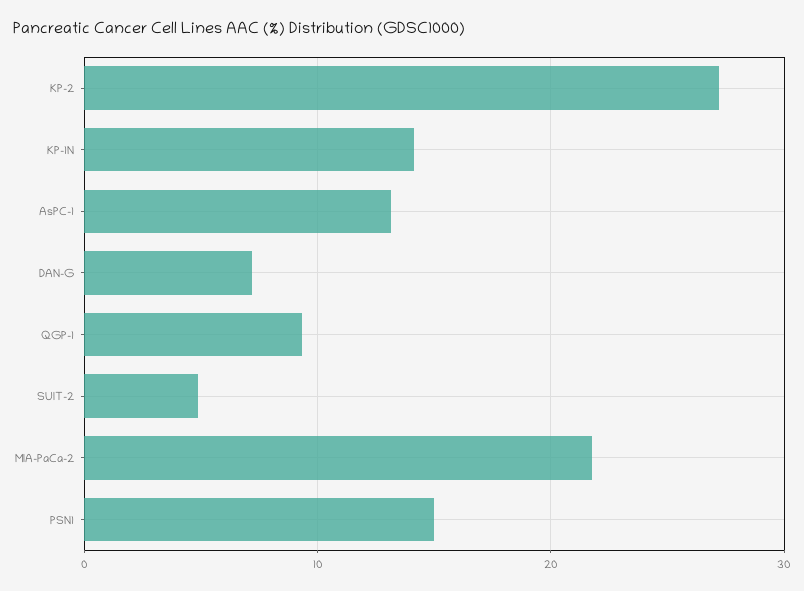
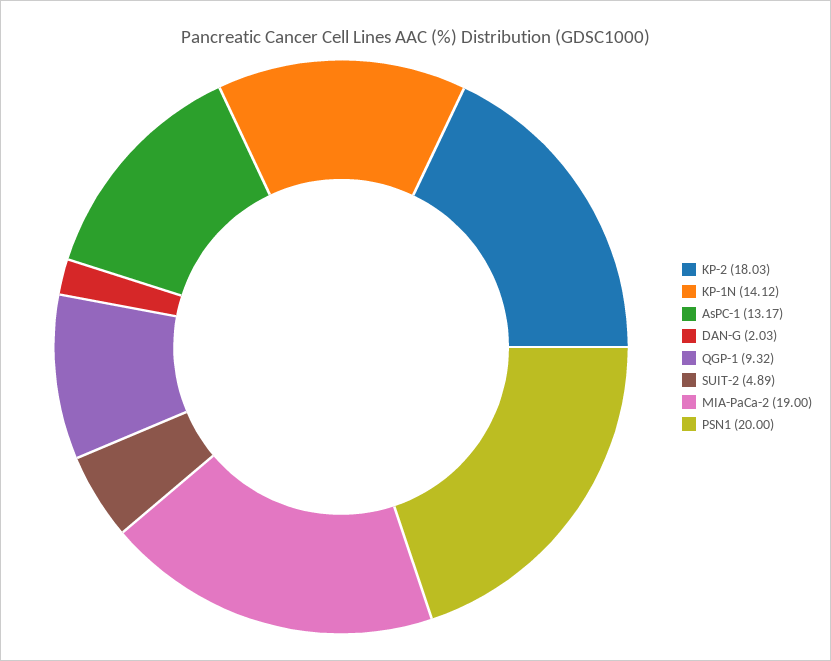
  {
-   "KP-2": 27,
+   "KP-2": 18.03,
    "KP-1N": 14.12,
    "AsPC-1": 13.17,
-   "DAN-G": 7,
+   "DAN-G": 2.03,
    "QGP-1": 9.32,
    "SUIT-2": 4.89,
-   "MIA-PaCa-2": 22,
+   "MIA-PaCa-2": 19,
-   "PSN1": 15
+   "PSN1": 20
  }

